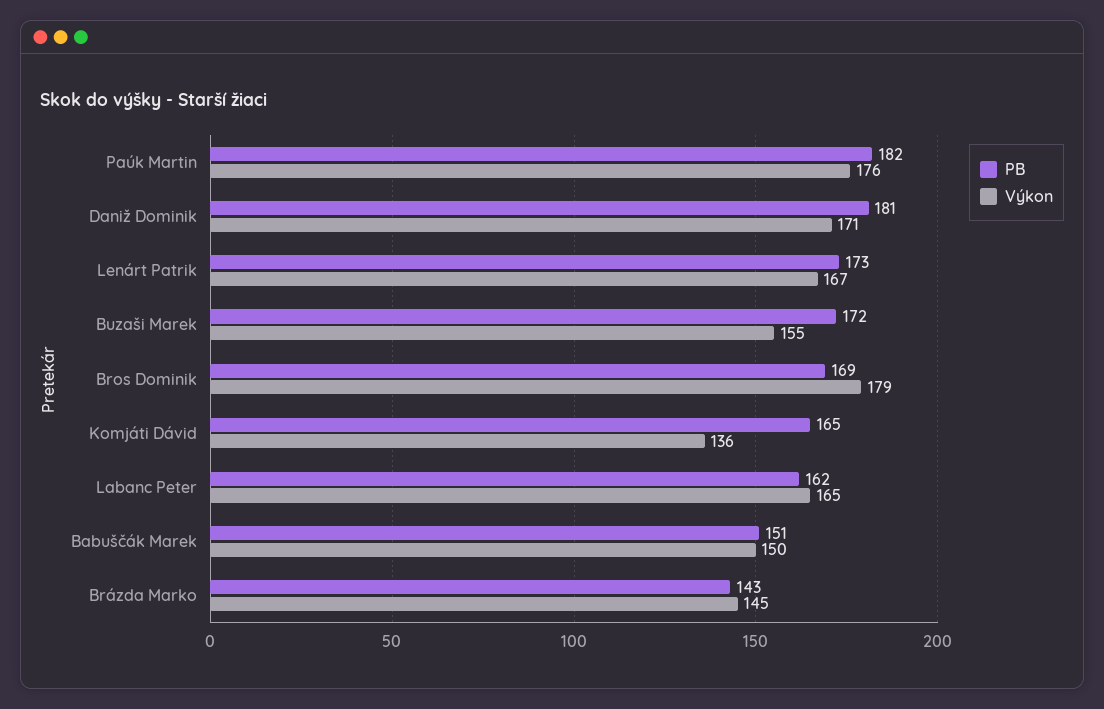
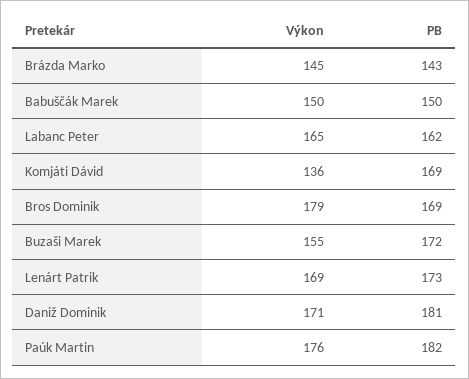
  {
    "PB": {
      "Paúk Martin": 182,
      "Daniž Dominik": 181,
      "Lenárt Patrik": 173,
      "Buzaši Marek": 172,
      "Bros Dominik": 169,
-     "Komjáti Dávid": 165,
+     "Komjáti Dávid": 169,
      "Labanc Peter": 162,
-     "Babuščák Marek": 151,
+     "Babuščák Marek": 150,
      "Brázda Marko": 143
    },
    "Výkon": {
      "Paúk Martin": 176,
      "Daniž Dominik": 171,
-     "Lenárt Patrik": 167,
+     "Lenárt Patrik": 169,
      "Buzaši Marek": 155,
      "Bros Dominik": 179,
      "Komjáti Dávid": 136,
      "Labanc Peter": 165,
      "Babuščák Marek": 150,
      "Brázda Marko": 145
    }
  }

